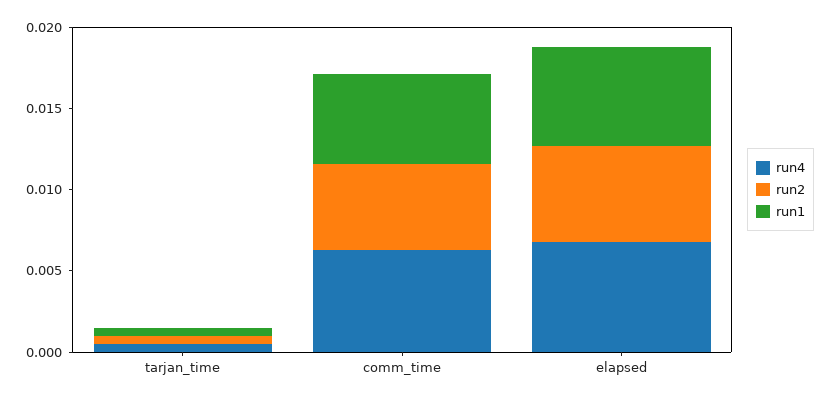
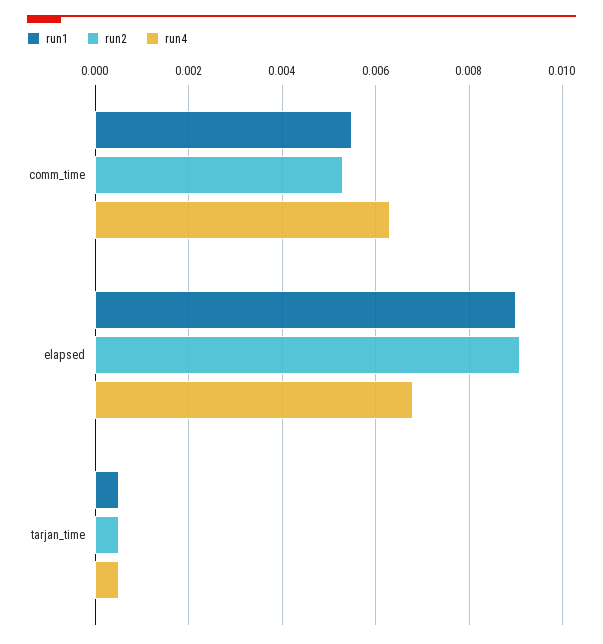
  {
    "run4": {
      "tarjan_time": 0.0005,
      "comm_time": 0.0065,
      "elapsed": 0.007
    },
    "run2": {
      "tarjan_time": 0.0005,
      "comm_time": 0.0055,
-     "elapsed": 0.006
+     "elapsed": 0.009
    },
    "run1": {
      "tarjan_time": 0.0005,
      "comm_time": 0.0055,
-     "elapsed": 0.006
+     "elapsed": 0.009
    }
  }

